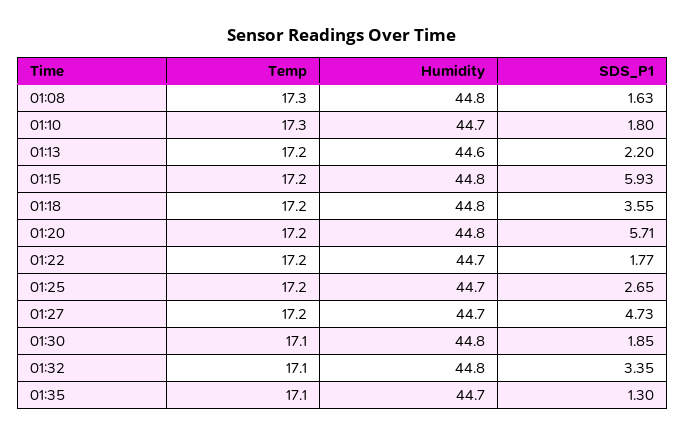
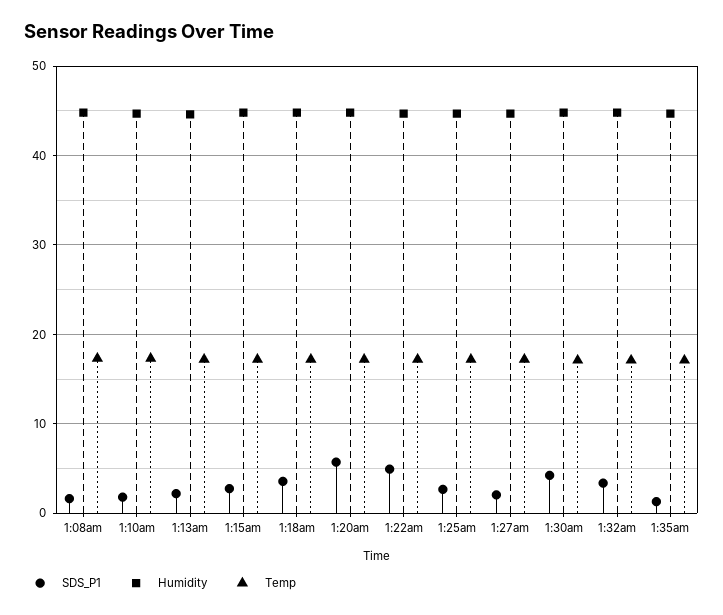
  {
    "Temp": {
      "01:08": 17.3,
      "01:10": 17.3,
      "01:13": 17.2,
      "01:15": 17.2,
      "01:18": 17.2,
      "01:20": 17.2,
      "01:22": 17.2,
      "01:25": 17.2,
      "01:27": 17.2,
      "01:30": 17.1,
      "01:32": 17.1,
      "01:35": 17.1
    },
    "Humidity": {
      "01:08": 44.8,
      "01:10": 44.7,
      "01:13": 44.6,
      "01:15": 44.8,
      "01:18": 44.8,
      "01:20": 44.8,
      "01:22": 44.7,
      "01:25": 44.7,
      "01:27": 44.7,
      "01:30": 44.8,
      "01:32": 44.8,
      "01:35": 44.7
    },
    "SDS_P1": {
      "01:08": 1.63,
      "01:10": 1.8,
      "01:13": 2.2,
-     "01:15": 5.93,
+     "01:15": 3,
      "01:18": 3.55,
      "01:20": 5.71,
-     "01:22": 1.77,
+     "01:22": 5,
      "01:25": 2.65,
-     "01:27": 4.73,
+     "01:27": 2,
-     "01:30": 1.85,
+     "01:30": 4,
      "01:32": 3.35,
      "01:35": 1.3
    }
  }

